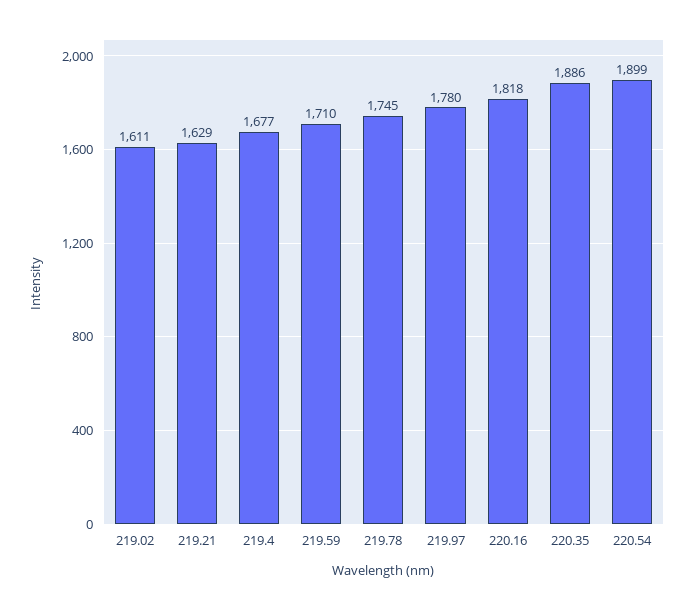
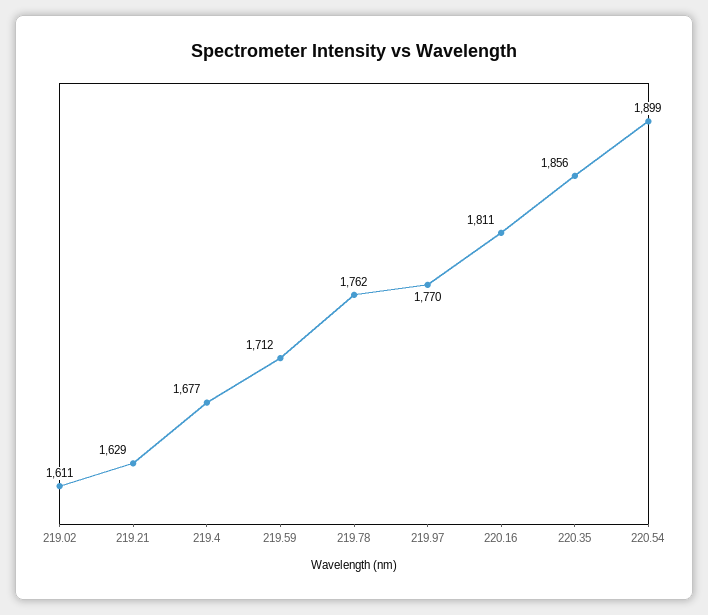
  {
    "219.02": 1611,
    "219.21": 1629,
    "219.4": 1677,
-   "219.59": 1710,
+   "219.59": 1712,
-   "219.78": 1745,
+   "219.78": 1762,
-   "219.97": 1780,
+   "219.97": 1770,
-   "220.16": 1818,
+   "220.16": 1811,
-   "220.35": 1886,
+   "220.35": 1856,
    "220.54": 1899
  }

